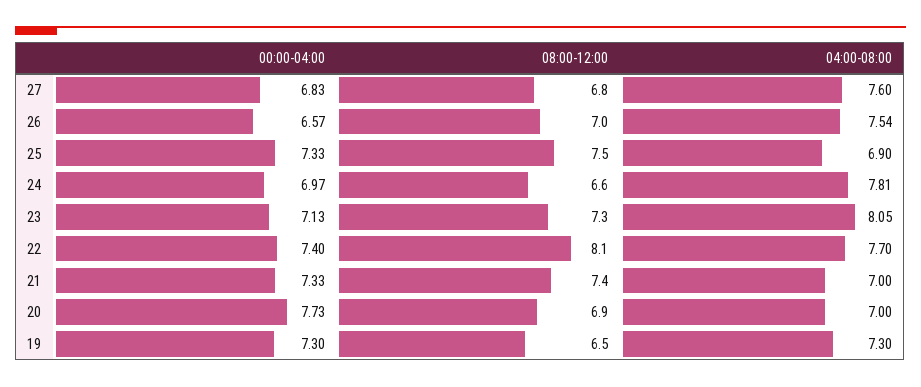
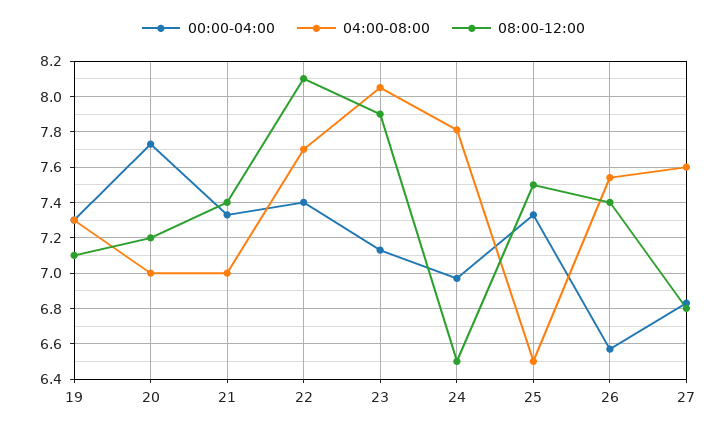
  {
    "00:00-04:00": {
      "27": 6.83,
      "26": 6.57,
      "25": 7.33,
      "24": 6.97,
      "23": 7.13,
      "22": 7.4,
      "21": 7.33,
      "20": 7.73,
      "19": 7.3
    },
    "08:00-12:00": {
      "27": 6.8,
-     "26": 7,
+     "26": 7.4,
      "25": 7.5,
-     "24": 6.6,
+     "24": 6.5,
-     "23": 7.3,
+     "23": 7.9,
      "22": 8.1,
      "21": 7.4,
-     "20": 6.9,
+     "20": 7.2,
-     "19": 6.5
+     "19": 7.1
    },
    "04:00-08:00": {
      "27": 7.6,
      "26": 7.54,
-     "25": 6.9,
+     "25": 6.5,
      "24": 7.81,
      "23": 8.05,
      "22": 7.7,
      "21": 7,
      "20": 7,
      "19": 7.3
    }
  }

